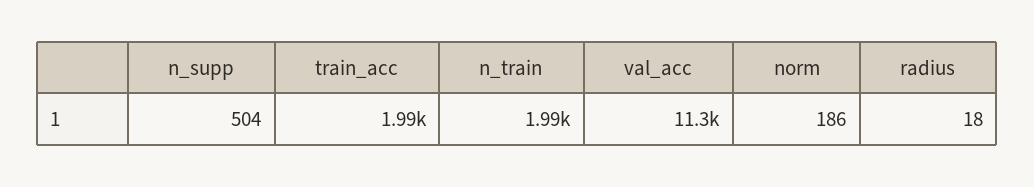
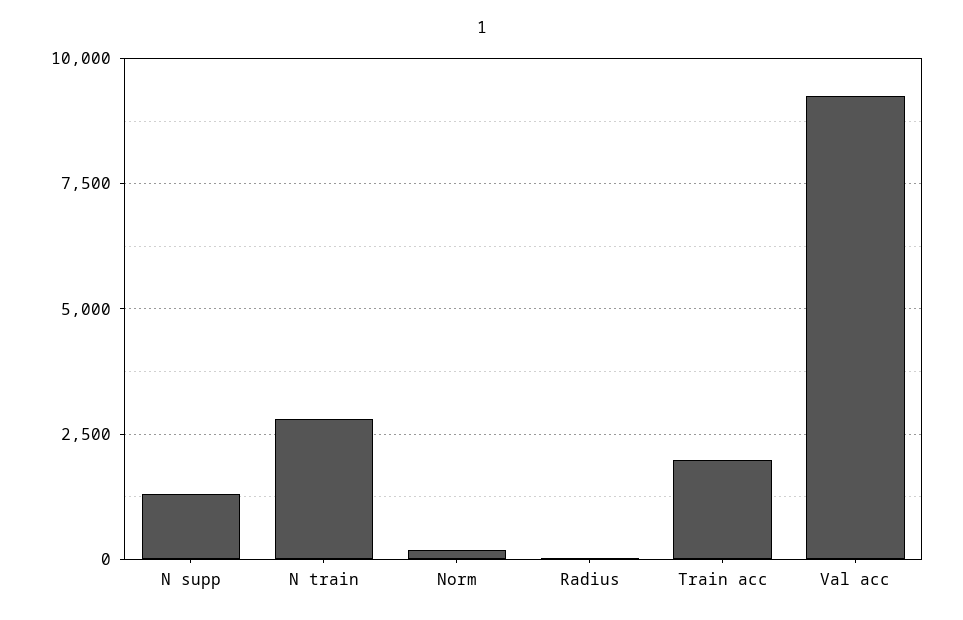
  {
-   "n_supp": 504,
+   "n_supp": 1250,
    "train_acc": 1990,
-   "n_train": 1990,
+   "n_train": 2750,
-   "val_acc": 11300,
+   "val_acc": 9250,
    "norm": 186,
    "radius": 18
  }

